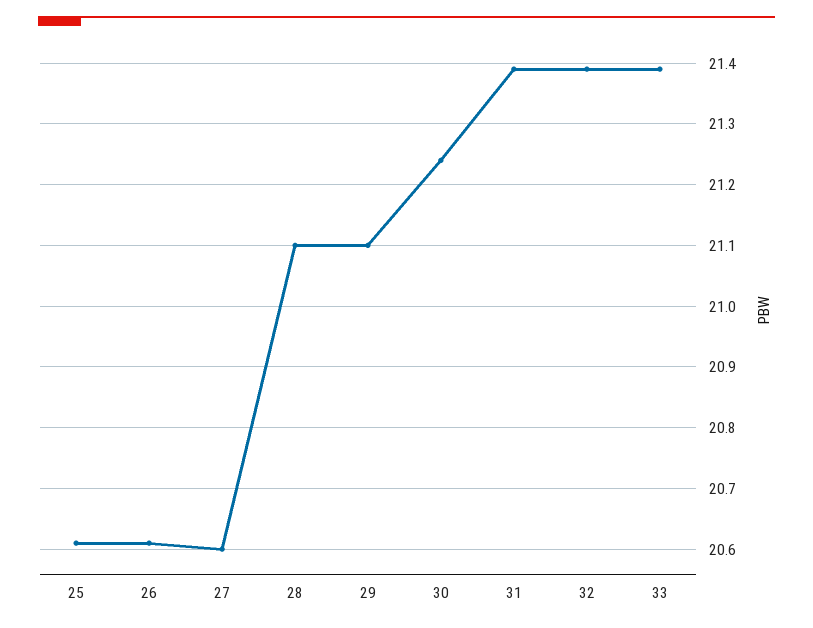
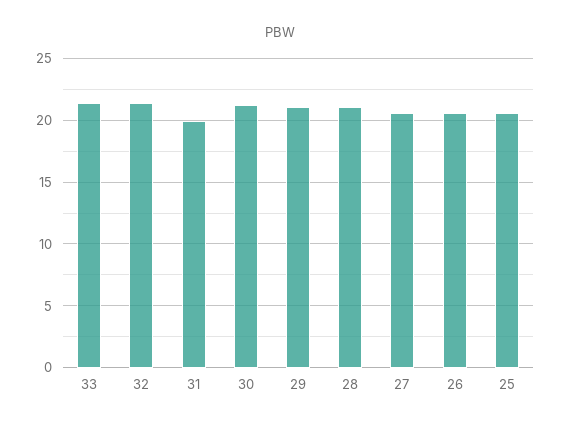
  {
    "25": 20.61,
    "26": 20.61,
    "27": 20.6,
    "28": 21.1,
    "29": 21.1,
    "30": 21.24,
-   "31": 21.39,
+   "31": 20,
    "32": 21.39,
    "33": 21.39
  }

